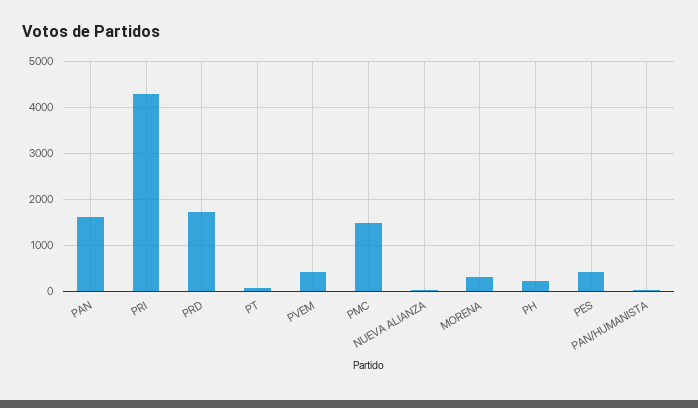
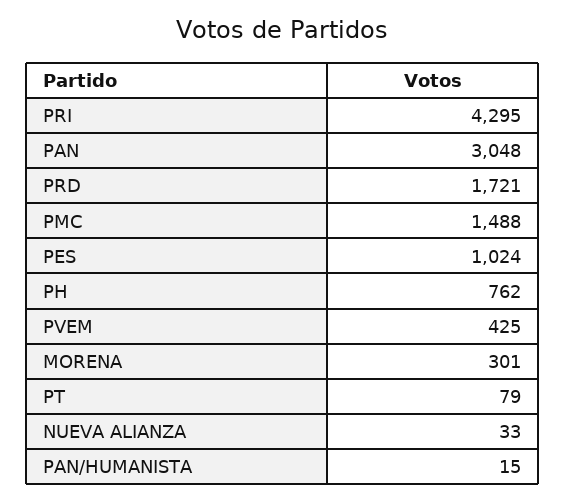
  {
-   "PAN": 1600,
+   "PAN": 3048,
    "PRI": 4295,
    "PRD": 1721,
    "PT": 79,
    "PVEM": 425,
    "PMC": 1488,
    "NUEVA ALIANZA": 33,
    "MORENA": 301,
-   "PH": 200,
+   "PH": 762,
-   "PES": 400,
+   "PES": 1024,
    "PAN/HUMANISTA": 15
  }

